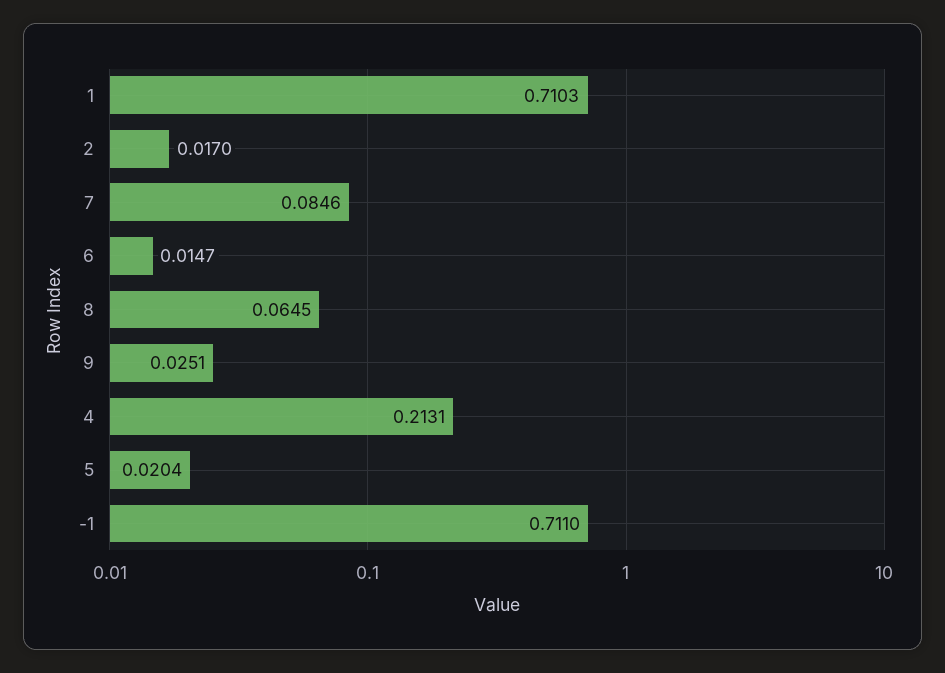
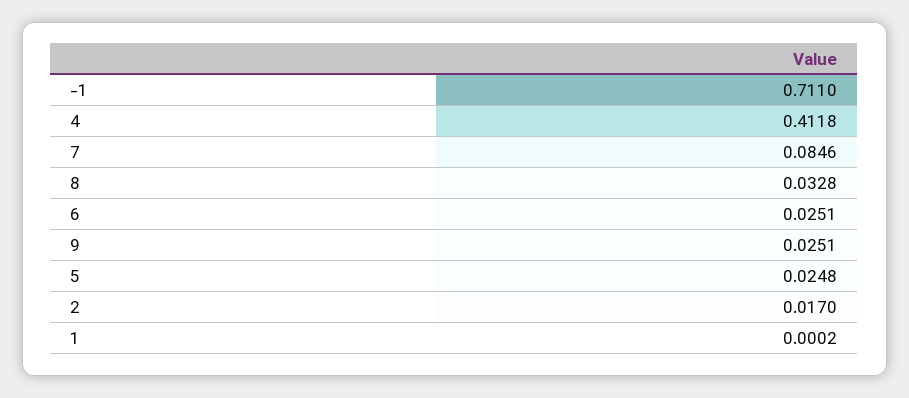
  {
-   "1": 0.7103,
+   "1": 0.0002,
    "2": 0.017,
    "7": 0.0846,
-   "6": 0.0147,
+   "6": 0.0251,
-   "8": 0.0645,
+   "8": 0.0328,
    "9": 0.0251,
-   "4": 0.2131,
+   "4": 0.4118,
-   "5": 0.0204,
+   "5": 0.0248,
    "-1": 0.711
  }

